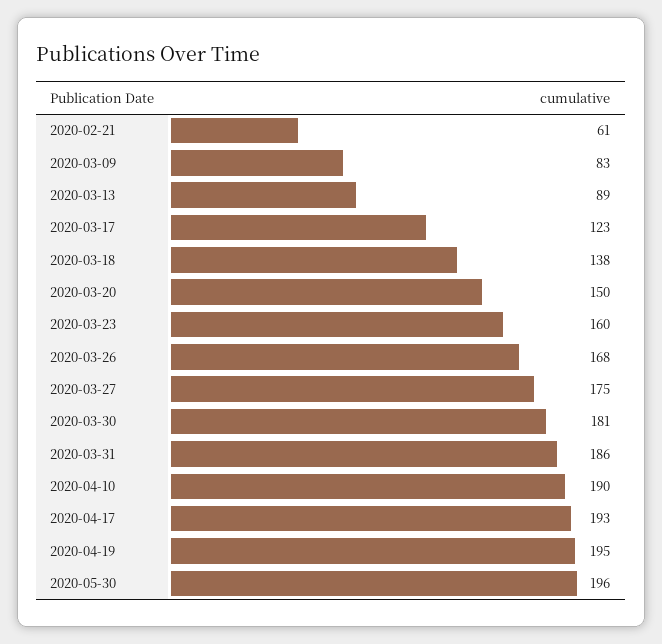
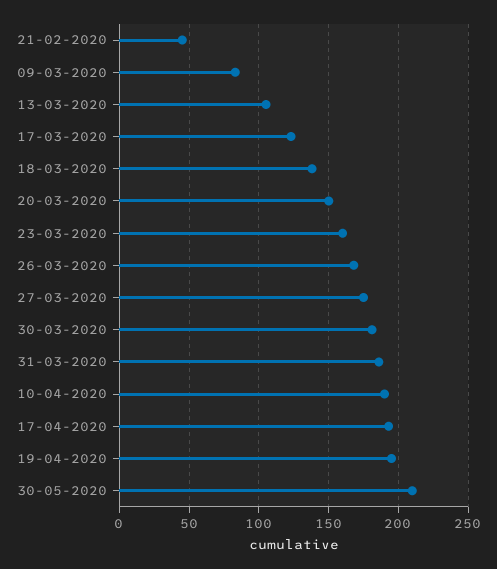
  {
-   "2020-02-21": 61,
+   "2020-02-21": 45,
    "2020-03-09": 83,
-   "2020-03-13": 89,
+   "2020-03-13": 105,
    "2020-03-17": 123,
    "2020-03-18": 138,
    "2020-03-20": 150,
    "2020-03-23": 160,
    "2020-03-26": 168,
    "2020-03-27": 175,
    "2020-03-30": 181,
    "2020-03-31": 186,
    "2020-04-10": 190,
    "2020-04-17": 193,
    "2020-04-19": 195,
-   "2020-05-30": 196
+   "2020-05-30": 210
  }

